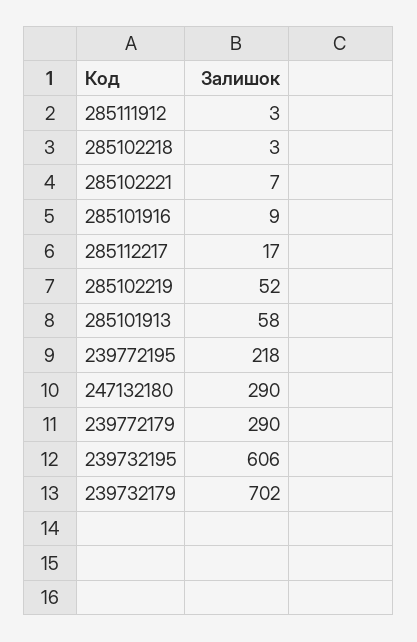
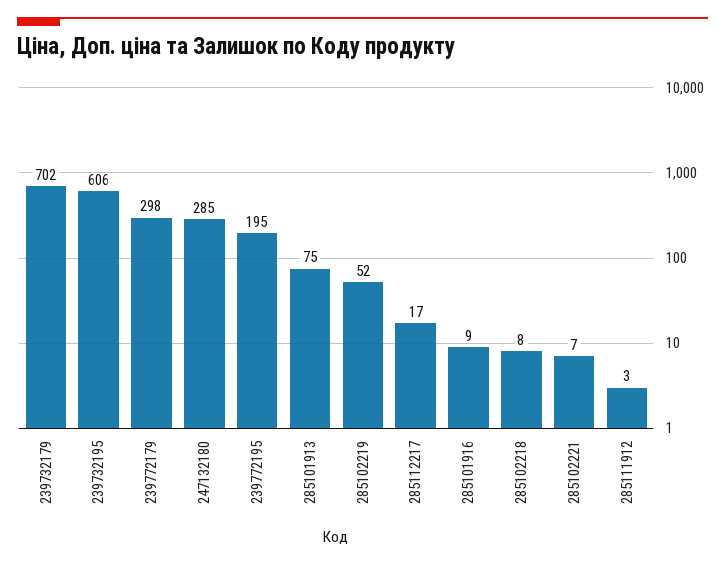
  {
    "285111912": 3,
-   "285102218": 3,
+   "285102218": 8,
    "285102221": 7,
    "285101916": 9,
    "285112217": 17,
    "285102219": 52,
-   "285101913": 58,
+   "285101913": 75,
-   "239772195": 218,
+   "239772195": 195,
-   "247132180": 290,
+   "247132180": 285,
-   "239772179": 290,
+   "239772179": 298,
    "239732195": 606,
    "239732179": 702
  }

